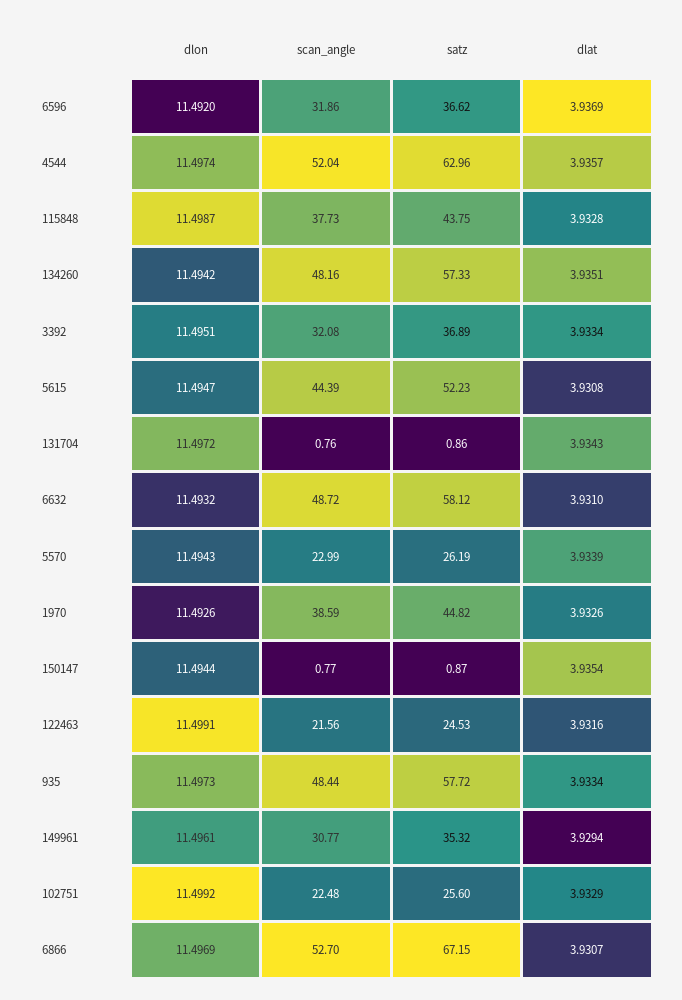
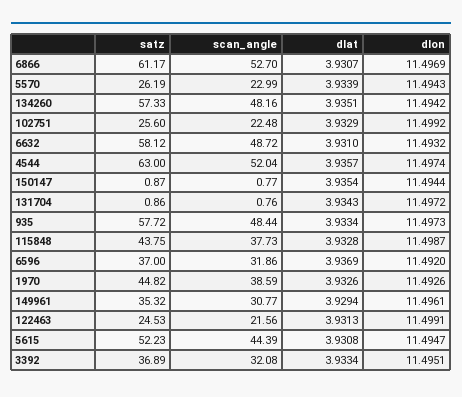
  {
    "dlon": {
      "6596": 11.492,
      "4544": 11.4974,
      "115848": 11.4987,
      "134260": 11.4942,
      "3392": 11.4951,
      "5615": 11.4947,
      "131704": 11.4972,
      "6632": 11.4932,
      "5570": 11.4943,
      "1970": 11.4926,
      "150147": 11.4944,
      "122463": 11.4991,
      "935": 11.4973,
      "149961": 11.4961,
      "102751": 11.4992,
      "6866": 11.4969
    },
    "scan_angle": {
      "6596": 31.86,
      "4544": 52.04,
      "115848": 37.73,
      "134260": 48.16,
      "3392": 32.08,
      "5615": 44.39,
      "131704": 0.76,
      "6632": 48.72,
      "5570": 22.99,
      "1970": 38.59,
      "150147": 0.77,
      "122463": 21.56,
      "935": 48.44,
      "149961": 30.77,
      "102751": 22.48,
      "6866": 52.7
    },
    "satz": {
-     "6596": 36.62,
+     "6596": 37,
-     "4544": 62.96,
+     "4544": 63,
      "115848": 43.75,
      "134260": 57.33,
      "3392": 36.89,
      "5615": 52.23,
      "131704": 0.86,
      "6632": 58.12,
      "5570": 26.19,
      "1970": 44.82,
      "150147": 0.87,
      "122463": 24.53,
      "935": 57.72,
      "149961": 35.32,
      "102751": 25.6,
-     "6866": 67.15
+     "6866": 61.17
    },
    "dlat": {
      "6596": 3.9369,
      "4544": 3.9357,
      "115848": 3.9328,
      "134260": 3.9351,
      "3392": 3.9334,
      "5615": 3.9308,
      "131704": 3.9343,
      "6632": 3.931,
      "5570": 3.9339,
      "1970": 3.9326,
      "150147": 3.9354,
-     "122463": 3.9316,
+     "122463": 3.9313,
      "935": 3.9334,
      "149961": 3.9294,
      "102751": 3.9329,
      "6866": 3.9307
    }
  }

